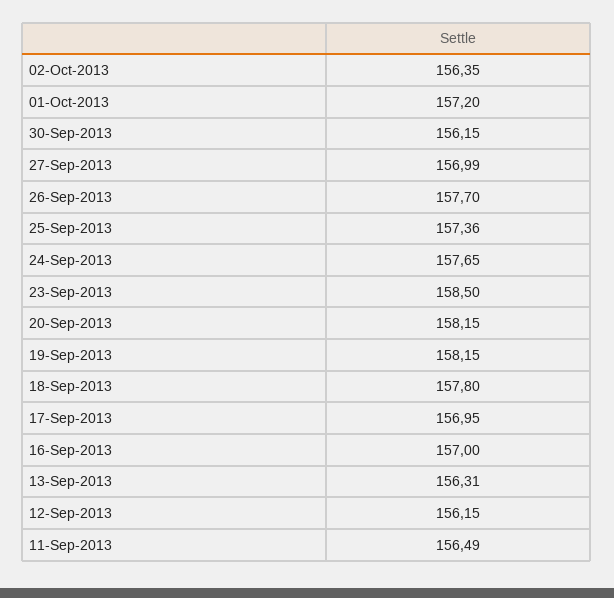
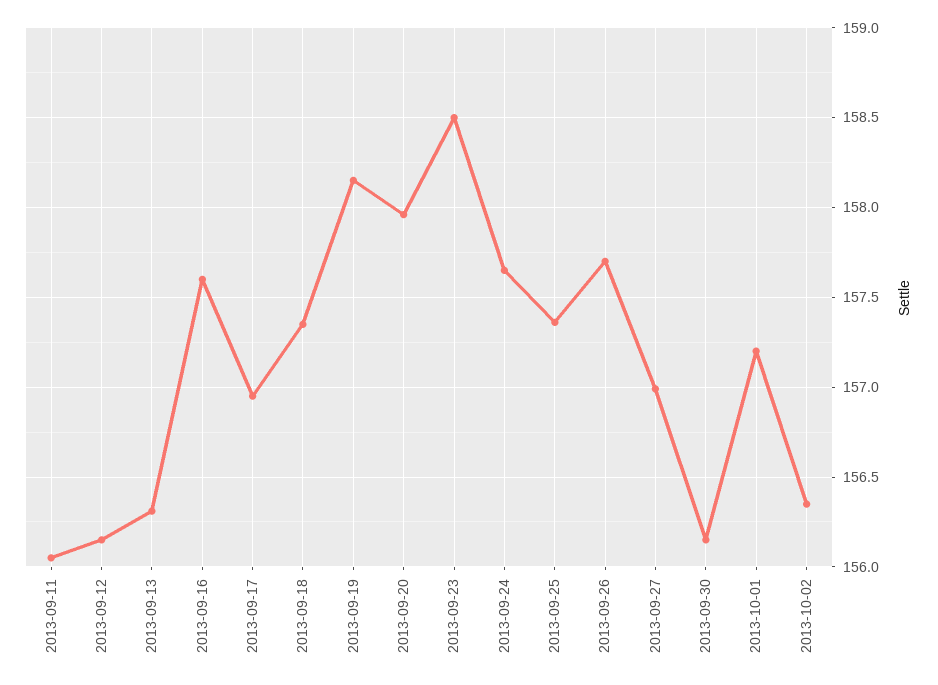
  {
    "02-Oct-2013": 156.35,
    "01-Oct-2013": 157.2,
    "30-Sep-2013": 156.15,
    "27-Sep-2013": 156.99,
    "26-Sep-2013": 157.7,
    "25-Sep-2013": 157.36,
    "24-Sep-2013": 157.65,
    "23-Sep-2013": 158.5,
-   "20-Sep-2013": 158.15,
+   "20-Sep-2013": 157.95,
    "19-Sep-2013": 158.15,
-   "18-Sep-2013": 157.8,
+   "18-Sep-2013": 157.35,
    "17-Sep-2013": 156.95,
-   "16-Sep-2013": 157,
+   "16-Sep-2013": 157.6,
    "13-Sep-2013": 156.31,
    "12-Sep-2013": 156.15,
-   "11-Sep-2013": 156.49
+   "11-Sep-2013": 156.05
  }

